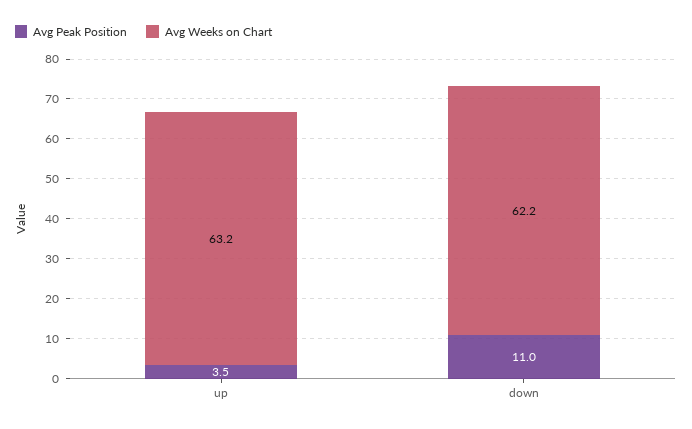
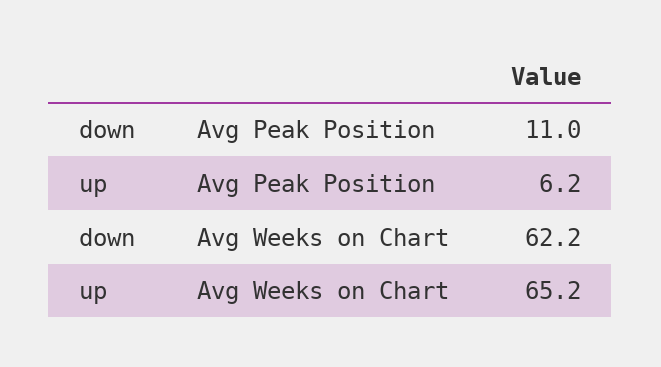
  {
    "Avg Peak Position": {
-     "up": 3.5,
+     "up": 6.2,
      "down": 11
    },
    "Avg Weeks on Chart": {
-     "up": 63.2,
+     "up": 65.2,
      "down": 62.2
    }
  }

